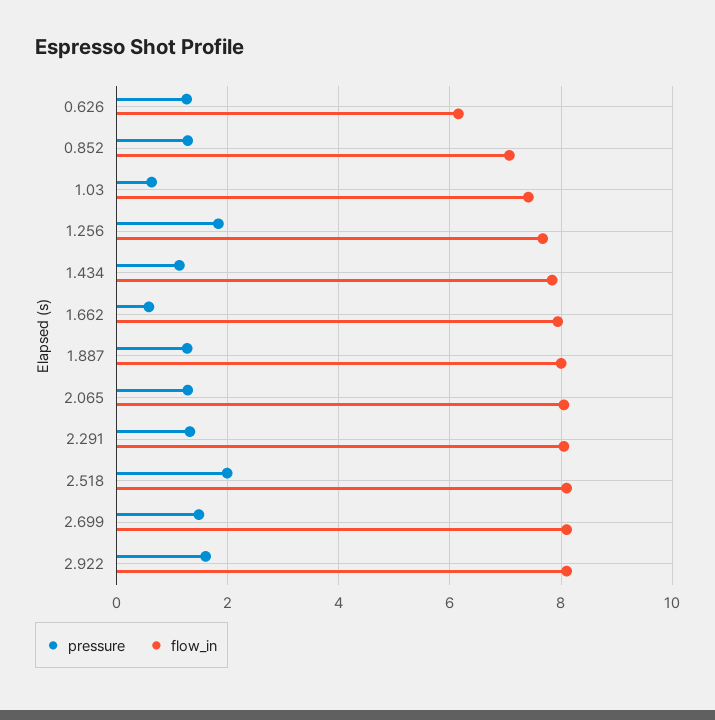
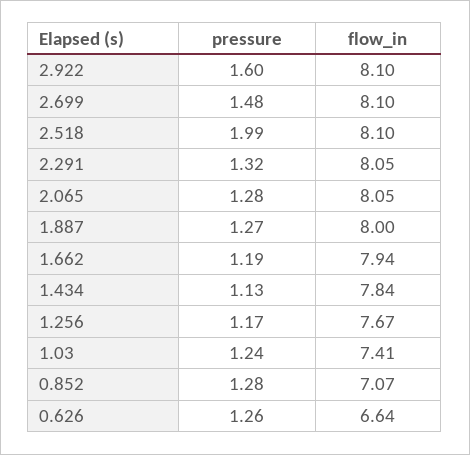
  {
    "pressure": {
      "0.626": 1.26,
      "0.852": 1.28,
-     "1.03": 0.6,
+     "1.03": 1.24,
-     "1.256": 1.8,
+     "1.256": 1.17,
      "1.434": 1.13,
-     "1.662": 0.6,
+     "1.662": 1.19,
      "1.887": 1.27,
      "2.065": 1.28,
      "2.291": 1.32,
      "2.518": 1.99,
      "2.699": 1.48,
      "2.922": 1.6
    },
    "flow_in": {
-     "0.626": 6.2,
+     "0.626": 6.64,
      "0.852": 7.07,
      "1.03": 7.41,
      "1.256": 7.67,
      "1.434": 7.84,
      "1.662": 7.94,
      "1.887": 8,
      "2.065": 8.05,
      "2.291": 8.05,
      "2.518": 8.1,
      "2.699": 8.1,
      "2.922": 8.1
    }
  }

